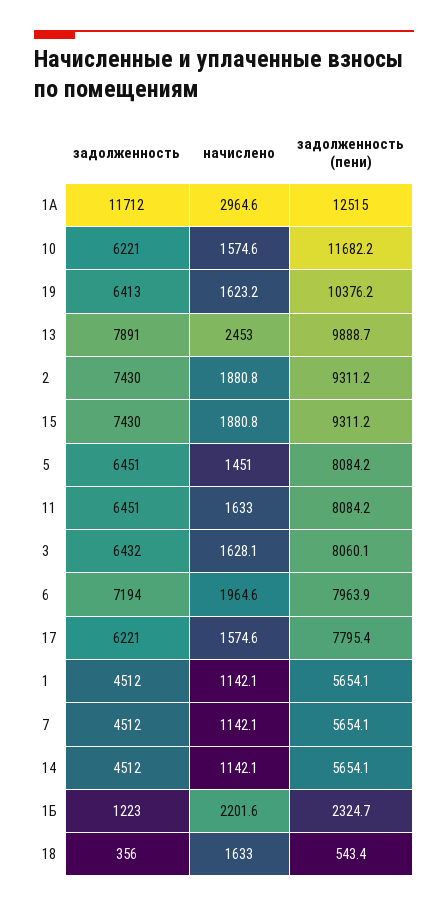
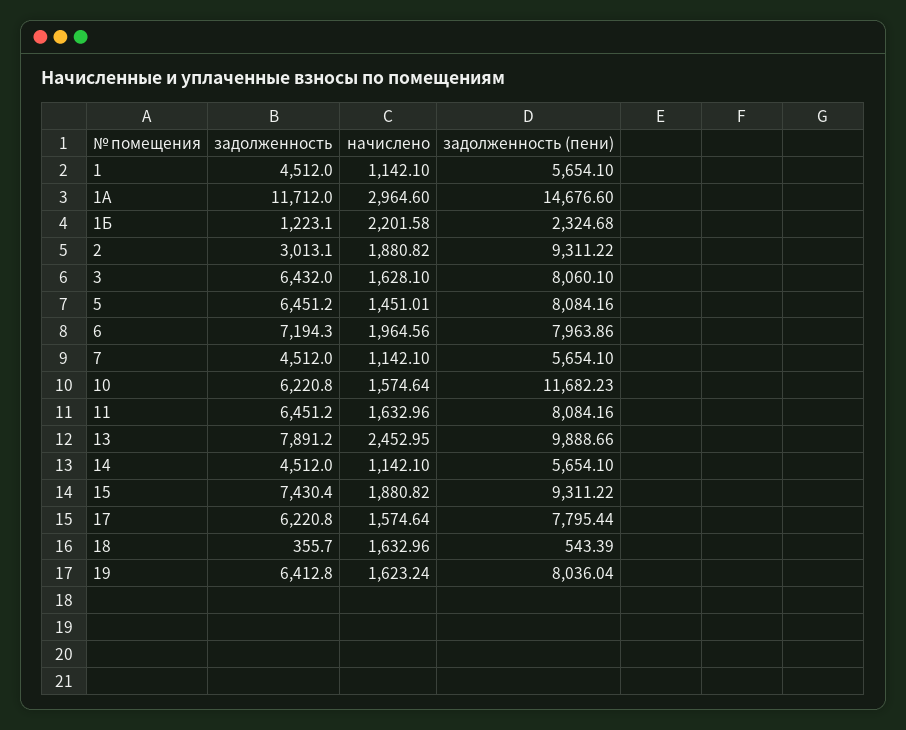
  {
    "задолженность": {
      "1А": 11712,
      "10": 6220.8,
      "19": 6412.8,
      "13": 7891.2,
-     "2": 7430,
+     "2": 3013.1,
      "15": 7430.4,
      "5": 6451.2,
      "11": 6451.2,
      "3": 6432,
      "6": 7194.3,
      "17": 6220.8,
      "1": 4512,
      "7": 4512,
      "14": 4512,
      "1Б": 1223.1,
      "18": 355.7
    },
    "начислено": {
      "1А": 2964.6,
      "10": 1574.64,
      "19": 1623.24,
      "13": 2452.95,
      "2": 1880.82,
      "15": 1880.82,
      "5": 1451.01,
      "11": 1632.96,
      "3": 1628.1,
      "6": 1964.56,
      "17": 1574.64,
      "1": 1142.1,
      "7": 1142.1,
      "14": 1142.1,
      "1Б": 2201.58,
      "18": 1632.96
    },
    "задолженность (пени)": {
-     "1А": 12515,
+     "1А": 14676.6,
      "10": 11682.23,
-     "19": 10376.2,
+     "19": 8036.04,
      "13": 9888.66,
      "2": 9311.22,
      "15": 9311.22,
      "5": 8084.16,
      "11": 8084.16,
      "3": 8060.1,
      "6": 7963.86,
      "17": 7795.44,
      "1": 5654.1,
      "7": 5654.1,
      "14": 5654.1,
      "1Б": 2324.68,
      "18": 543.39
    }
  }

